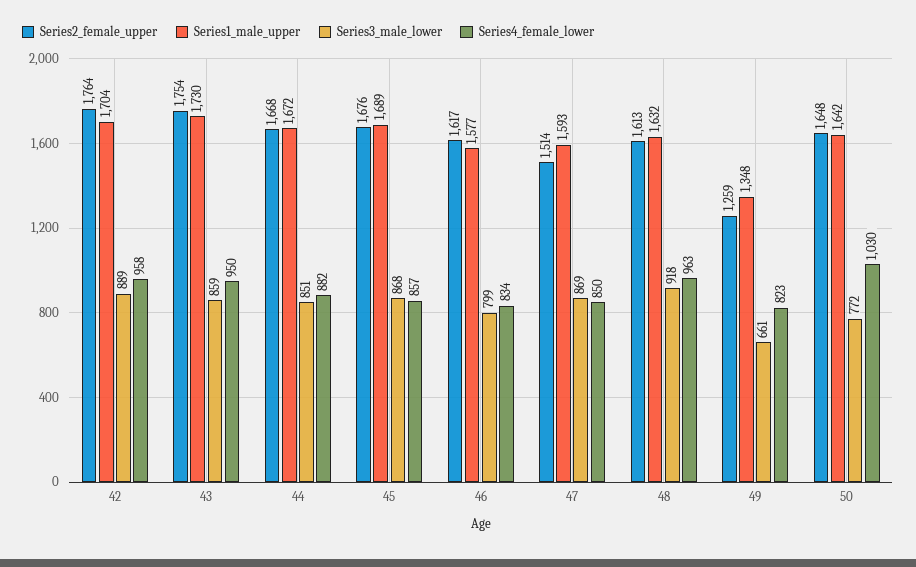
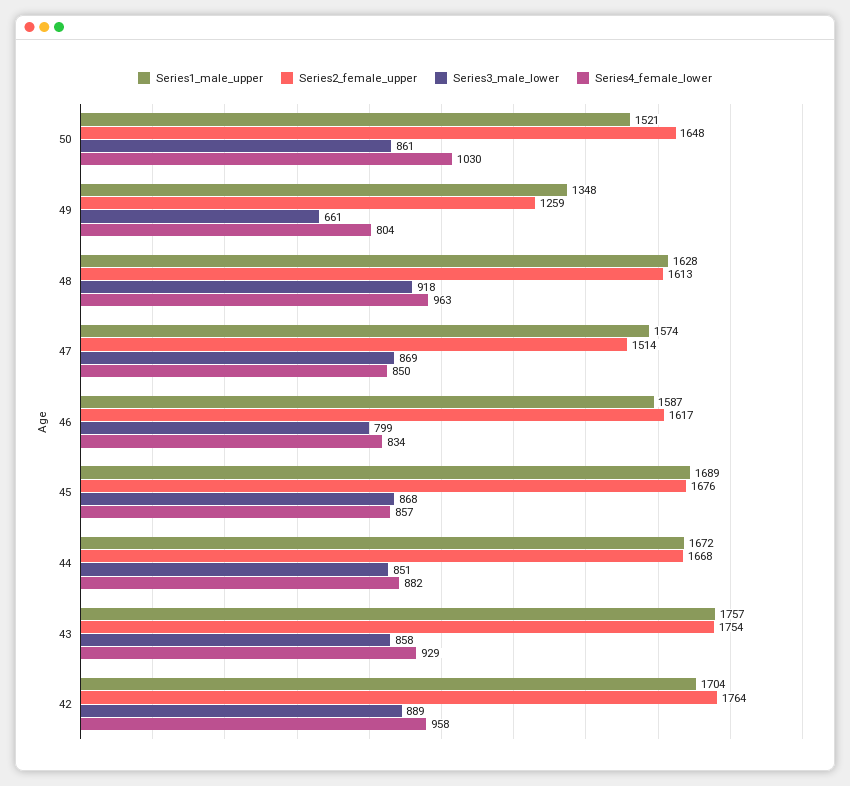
  {
    "Series2_female_upper": {
      "42": 1764,
      "43": 1754,
      "44": 1668,
      "45": 1676,
      "46": 1617,
      "47": 1514,
      "48": 1613,
      "49": 1259,
      "50": 1648
    },
    "Series1_male_upper": {
      "42": 1704,
-     "43": 1730,
+     "43": 1757,
      "44": 1672,
      "45": 1689,
-     "46": 1577,
+     "46": 1587,
-     "47": 1593,
+     "47": 1574,
-     "48": 1632,
+     "48": 1628,
      "49": 1348,
-     "50": 1642
+     "50": 1521
    },
    "Series3_male_lower": {
      "42": 889,
-     "43": 859,
+     "43": 858,
      "44": 851,
      "45": 868,
      "46": 799,
      "47": 869,
      "48": 918,
      "49": 661,
-     "50": 772
+     "50": 861
    },
    "Series4_female_lower": {
      "42": 958,
-     "43": 950,
+     "43": 929,
      "44": 882,
      "45": 857,
      "46": 834,
      "47": 850,
      "48": 963,
-     "49": 823,
+     "49": 804,
      "50": 1030
    }
  }

